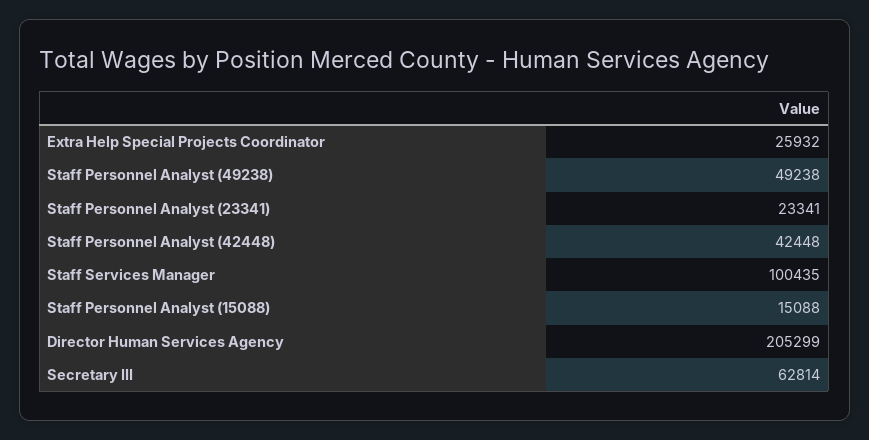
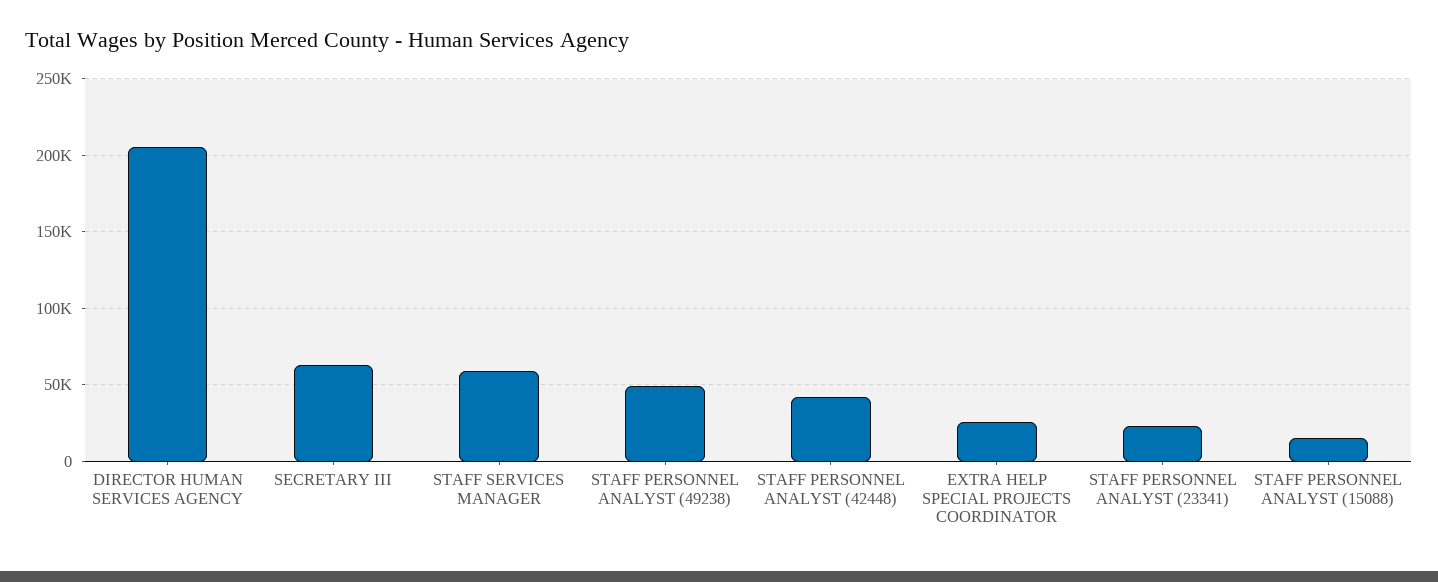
  {
    "Extra Help Special Projects Coordinator": 25932,
    "Staff Personnel Analyst (49238)": 49238,
    "Staff Personnel Analyst (23341)": 23341,
    "Staff Personnel Analyst (42448)": 42448,
-   "Staff Services Manager": 100435,
+   "Staff Services Manager": 60000,
    "Staff Personnel Analyst (15088)": 15088,
    "Director Human Services Agency": 205299,
    "Secretary III": 62814
  }

